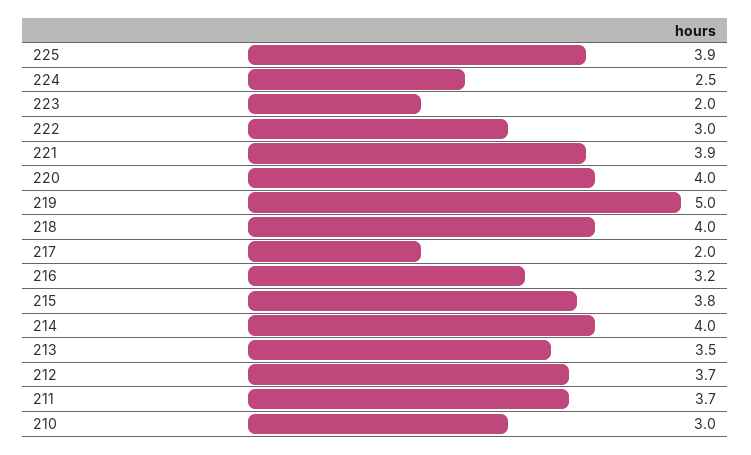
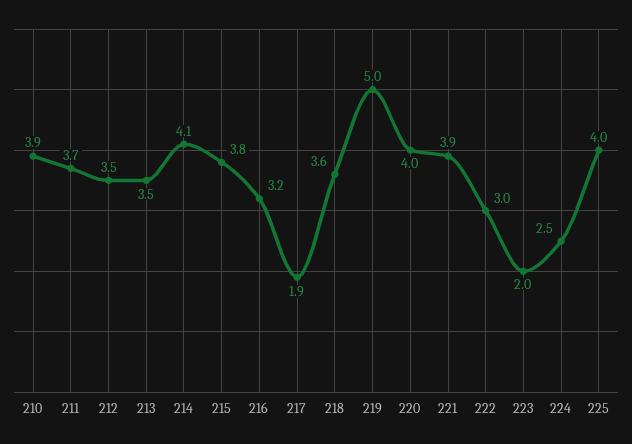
  {
-   "225": 3.9,
+   "225": 4,
    "224": 2.5,
    "223": 2,
    "222": 3,
    "221": 3.9,
    "220": 4,
    "219": 5,
-   "218": 4,
+   "218": 3.6,
-   "217": 2,
+   "217": 1.9,
    "216": 3.2,
    "215": 3.8,
-   "214": 4,
+   "214": 4.1,
    "213": 3.5,
-   "212": 3.7,
+   "212": 3.5,
    "211": 3.7,
-   "210": 3
+   "210": 3.9
  }

